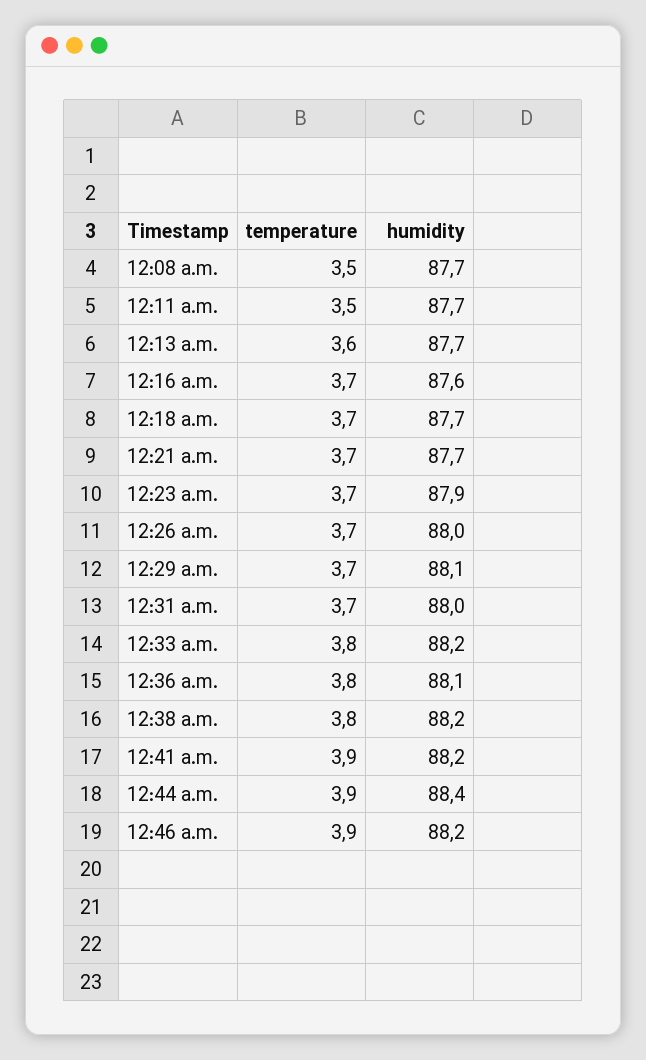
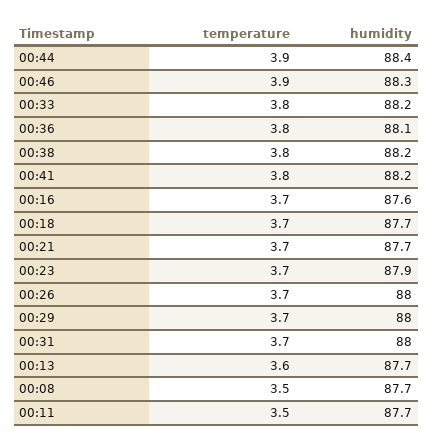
  {
    "temperature": {
      "12:08 a.m.": 3.5,
      "12:11 a.m.": 3.5,
      "12:13 a.m.": 3.6,
      "12:16 a.m.": 3.7,
      "12:18 a.m.": 3.7,
      "12:21 a.m.": 3.7,
      "12:23 a.m.": 3.7,
      "12:26 a.m.": 3.7,
      "12:29 a.m.": 3.7,
      "12:31 a.m.": 3.7,
      "12:33 a.m.": 3.8,
      "12:36 a.m.": 3.8,
      "12:38 a.m.": 3.8,
-     "12:41 a.m.": 3.9,
+     "12:41 a.m.": 3.8,
      "12:44 a.m.": 3.9,
      "12:46 a.m.": 3.9
    },
    "humidity": {
      "12:08 a.m.": 87.7,
      "12:11 a.m.": 87.7,
      "12:13 a.m.": 87.7,
      "12:16 a.m.": 87.6,
      "12:18 a.m.": 87.7,
      "12:21 a.m.": 87.7,
      "12:23 a.m.": 87.9,
      "12:26 a.m.": 88,
-     "12:29 a.m.": 88.1,
+     "12:29 a.m.": 88,
      "12:31 a.m.": 88,
      "12:33 a.m.": 88.2,
      "12:36 a.m.": 88.1,
      "12:38 a.m.": 88.2,
      "12:41 a.m.": 88.2,
      "12:44 a.m.": 88.4,
-     "12:46 a.m.": 88.2
+     "12:46 a.m.": 88.3
    }
  }

